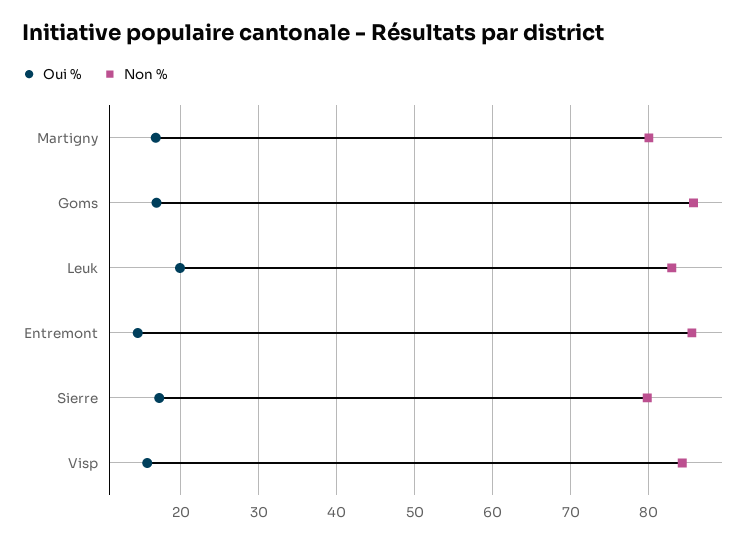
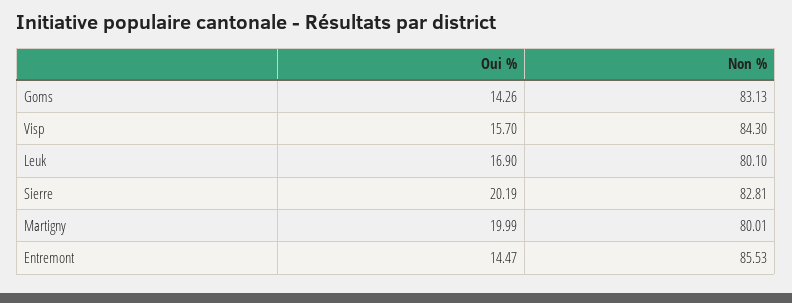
  {
    "Oui %": {
-     "Martigny": 17,
+     "Martigny": 19.99,
-     "Goms": 17,
+     "Goms": 14.26,
-     "Leuk": 20,
+     "Leuk": 16.9,
      "Entremont": 14.47,
-     "Sierre": 17,
+     "Sierre": 20.19,
      "Visp": 15.7
    },
    "Non %": {
      "Martigny": 80.01,
-     "Goms": 86,
+     "Goms": 83.13,
-     "Leuk": 83,
+     "Leuk": 80.1,
      "Entremont": 85.53,
-     "Sierre": 80,
+     "Sierre": 82.81,
      "Visp": 84.3
    }
  }

